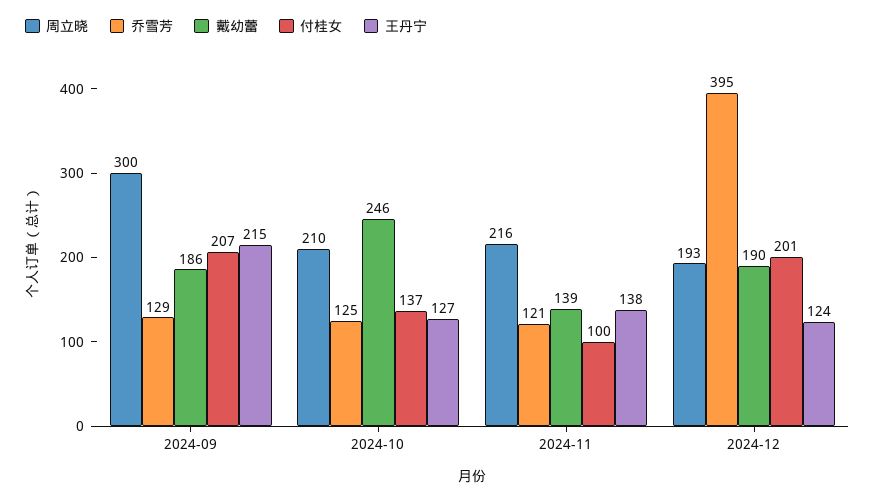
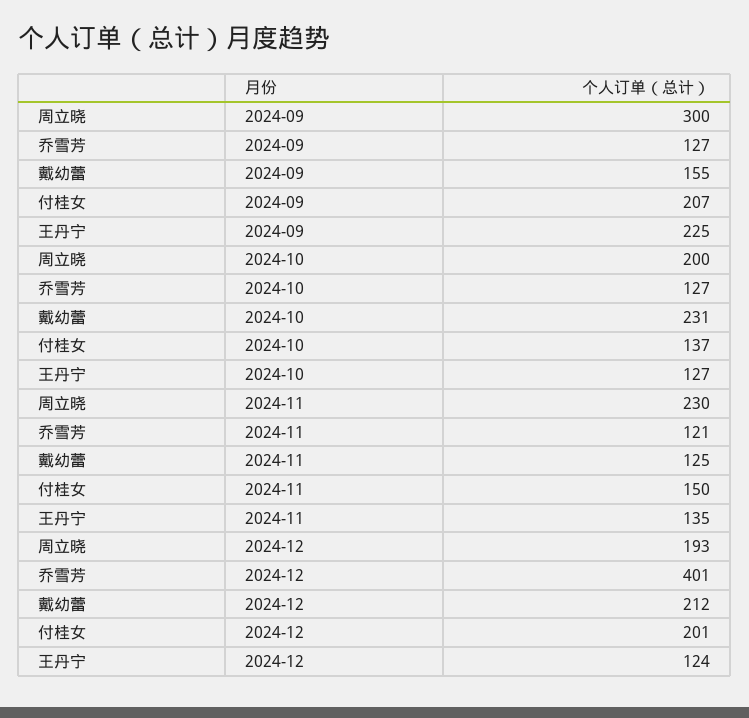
  {
    "周立晓": {
      "2024-09": 300,
-     "2024-10": 210,
+     "2024-10": 200,
-     "2024-11": 216,
+     "2024-11": 230,
      "2024-12": 193
    },
    "乔雪芳": {
-     "2024-09": 129,
+     "2024-09": 127,
-     "2024-10": 125,
+     "2024-10": 127,
      "2024-11": 121,
-     "2024-12": 395
+     "2024-12": 401
    },
    "戴幼蕾": {
-     "2024-09": 186,
+     "2024-09": 155,
-     "2024-10": 246,
+     "2024-10": 231,
-     "2024-11": 139,
+     "2024-11": 125,
-     "2024-12": 190
+     "2024-12": 212
    },
    "付桂女": {
      "2024-09": 207,
      "2024-10": 137,
-     "2024-11": 100,
+     "2024-11": 150,
      "2024-12": 201
    },
    "王丹宁": {
-     "2024-09": 215,
+     "2024-09": 225,
      "2024-10": 127,
-     "2024-11": 138,
+     "2024-11": 135,
      "2024-12": 124
    }
  }

